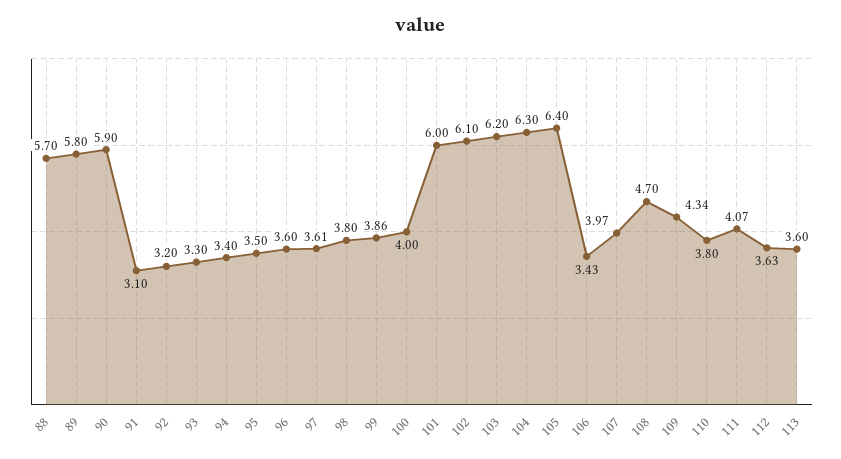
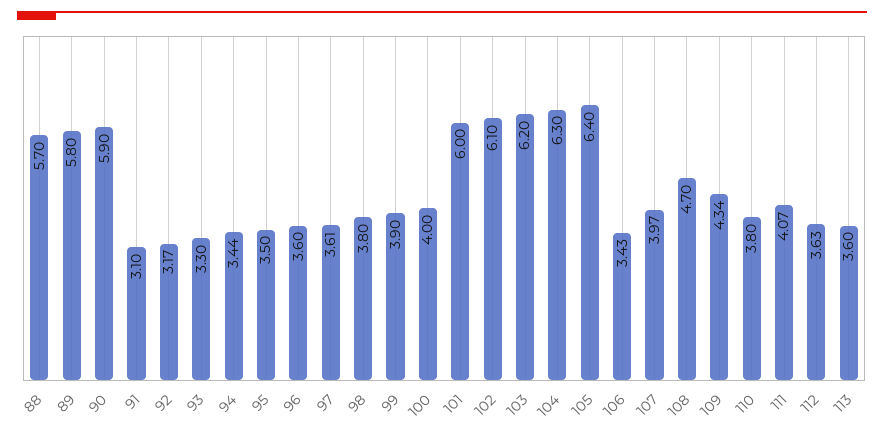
  {
    "88": 5.7,
    "89": 5.8,
    "90": 5.9,
    "91": 3.1,
-   "92": 3.2,
+   "92": 3.17,
    "93": 3.3,
-   "94": 3.4,
+   "94": 3.44,
    "95": 3.5,
    "96": 3.6,
    "97": 3.61,
    "98": 3.8,
-   "99": 3.86,
+   "99": 3.9,
    "100": 4,
    "101": 6,
    "102": 6.1,
    "103": 6.2,
    "104": 6.3,
    "105": 6.4,
    "106": 3.43,
    "107": 3.97,
    "108": 4.7,
    "109": 4.34,
    "110": 3.8,
    "111": 4.07,
    "112": 3.63,
    "113": 3.6
  }

